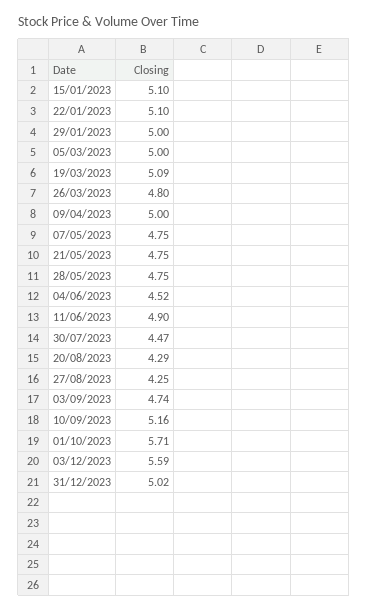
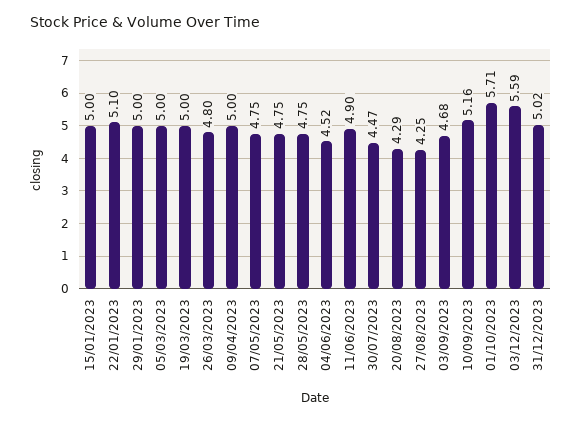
  {
-   "15/01/2023": 5.1,
+   "15/01/2023": 5,
    "22/01/2023": 5.1,
    "29/01/2023": 5,
    "05/03/2023": 5,
-   "19/03/2023": 5.09,
+   "19/03/2023": 5,
    "26/03/2023": 4.8,
    "09/04/2023": 5,
    "07/05/2023": 4.75,
    "21/05/2023": 4.75,
    "28/05/2023": 4.75,
    "04/06/2023": 4.52,
    "11/06/2023": 4.9,
    "30/07/2023": 4.47,
    "20/08/2023": 4.29,
    "27/08/2023": 4.25,
-   "03/09/2023": 4.74,
+   "03/09/2023": 4.68,
    "10/09/2023": 5.16,
    "01/10/2023": 5.71,
    "03/12/2023": 5.59,
    "31/12/2023": 5.02
  }

